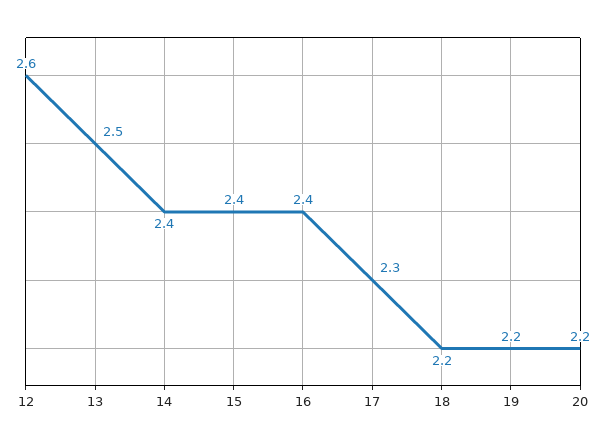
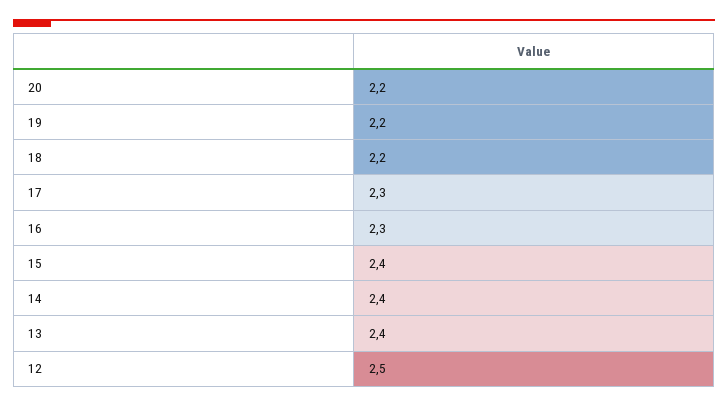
  {
-   "12": 2.6,
+   "12": 2.5,
-   "13": 2.5,
+   "13": 2.4,
    "14": 2.4,
    "15": 2.4,
-   "16": 2.4,
+   "16": 2.3,
    "17": 2.3,
    "18": 2.2,
    "19": 2.2,
    "20": 2.2
  }

